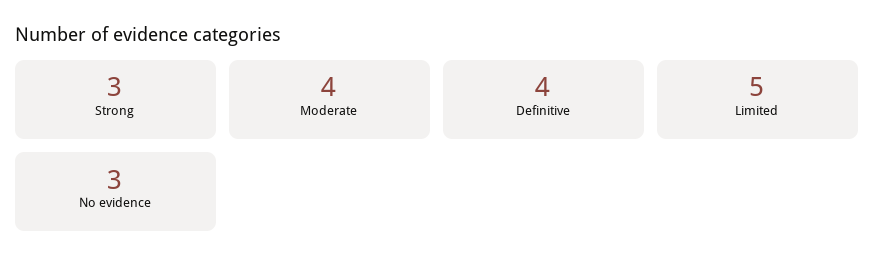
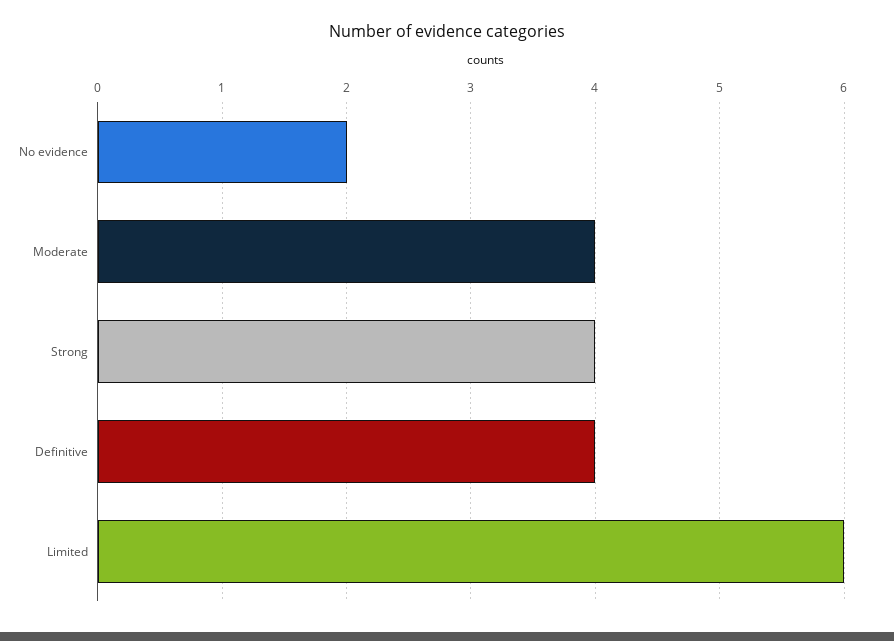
  {
-   "Strong": 3,
+   "Strong": 4,
    "Moderate": 4,
    "Definitive": 4,
-   "Limited": 5,
+   "Limited": 6,
-   "No evidence": 3
+   "No evidence": 2
  }

